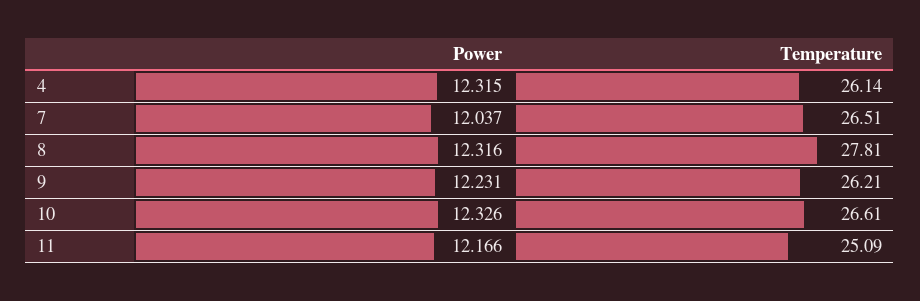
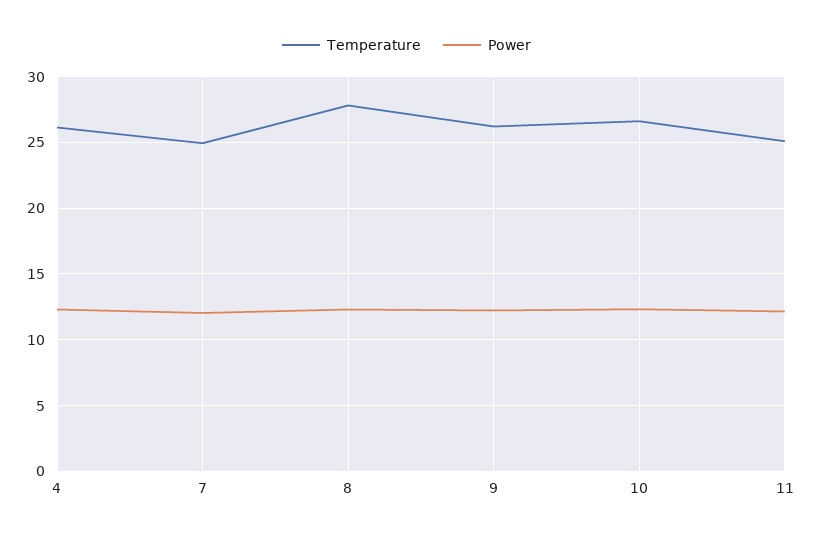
  {
    "Power": {
      "4": 12.315,
      "7": 12.037,
      "8": 12.316,
      "9": 12.231,
      "10": 12.326,
      "11": 12.166
    },
    "Temperature": {
      "4": 26.14,
-     "7": 26.51,
+     "7": 25,
      "8": 27.81,
      "9": 26.21,
      "10": 26.61,
      "11": 25.09
    }
  }

